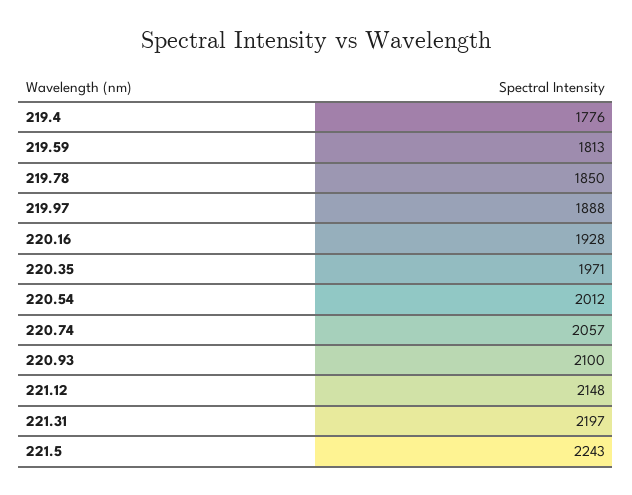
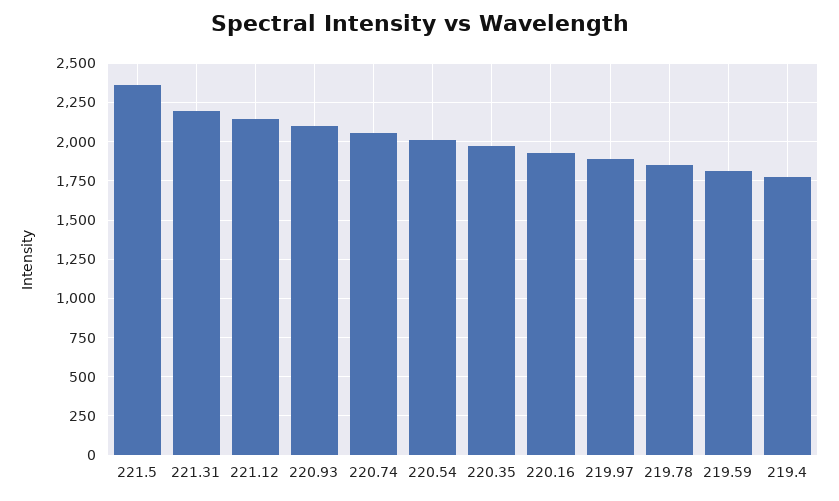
  {
    "219.4": 1776,
    "219.59": 1813,
    "219.78": 1850,
    "219.97": 1888,
    "220.16": 1928,
    "220.35": 1971,
    "220.54": 2012,
    "220.74": 2057,
    "220.93": 2100,
    "221.12": 2148,
    "221.31": 2197,
-   "221.5": 2243
+   "221.5": 2350
  }

